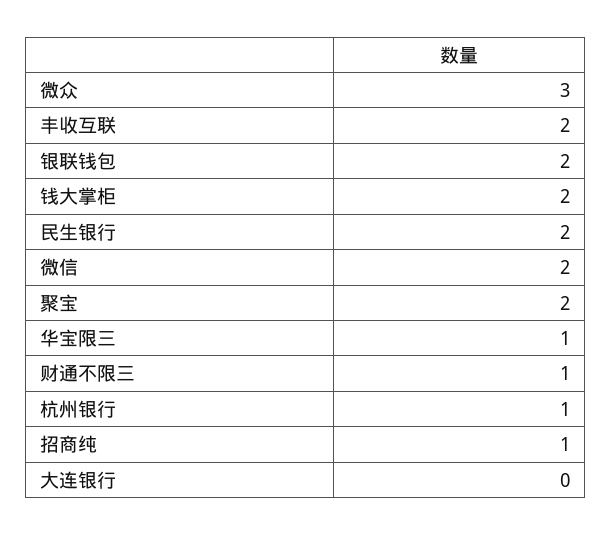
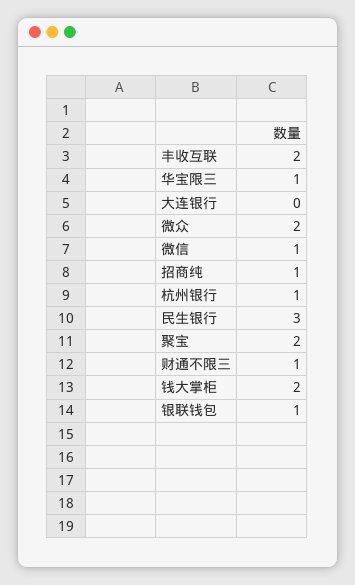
  {
-   "微众": 3,
+   "微众": 2,
    "丰收互联": 2,
-   "银联钱包": 2,
+   "银联钱包": 1,
    "钱大掌柜": 2,
-   "民生银行": 2,
+   "民生银行": 3,
-   "微信": 2,
+   "微信": 1,
    "聚宝": 2,
    "华宝限三": 1,
    "财通不限三": 1,
    "杭州银行": 1,
    "招商纯": 1,
    "大连银行": 0
  }

